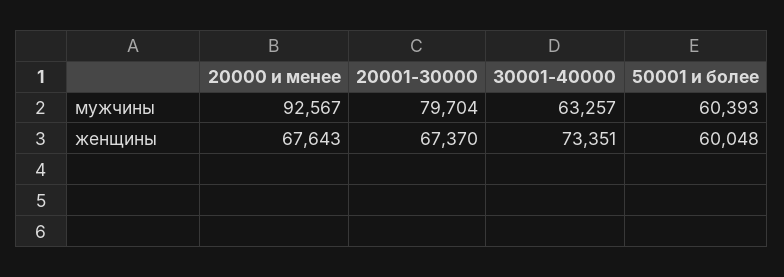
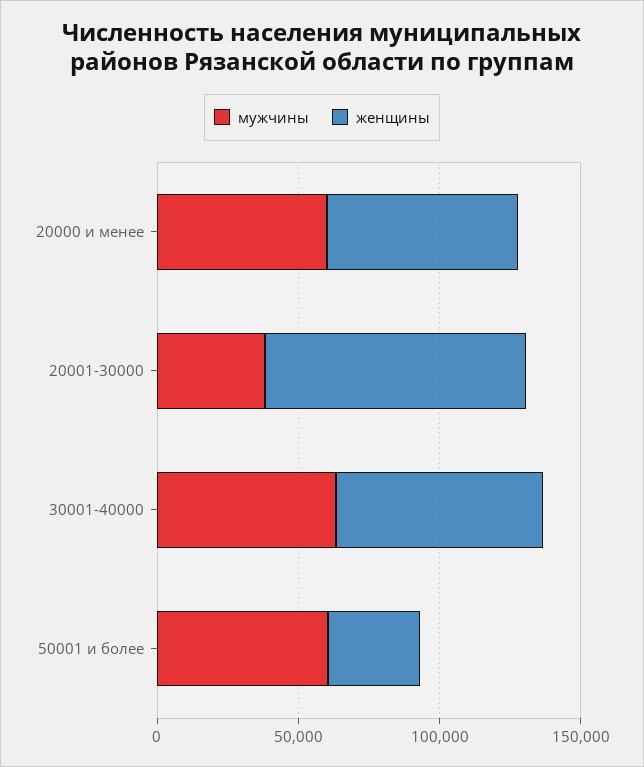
  {
    "мужчины": {
-     "20000 и менее": 92567,
+     "20000 и менее": 60000,
-     "20001-30000": 79704,
+     "20001-30000": 40000,
      "30001-40000": 63257,
      "50001 и более": 60393
    },
    "женщины": {
      "20000 и менее": 67643,
-     "20001-30000": 67370,
+     "20001-30000": 90000,
      "30001-40000": 73351,
-     "50001 и более": 60048
+     "50001 и более": 30000
    }
  }

